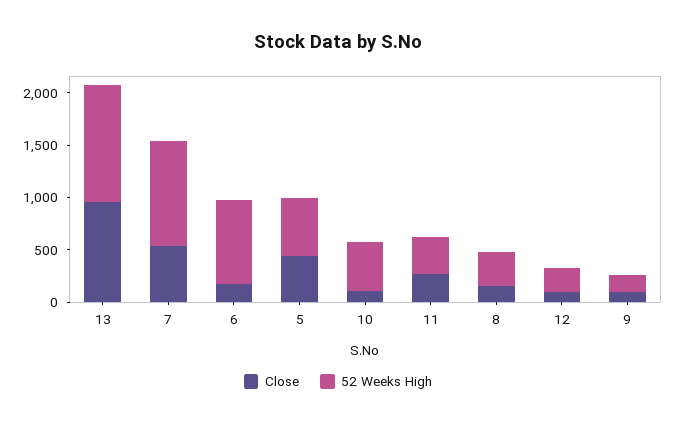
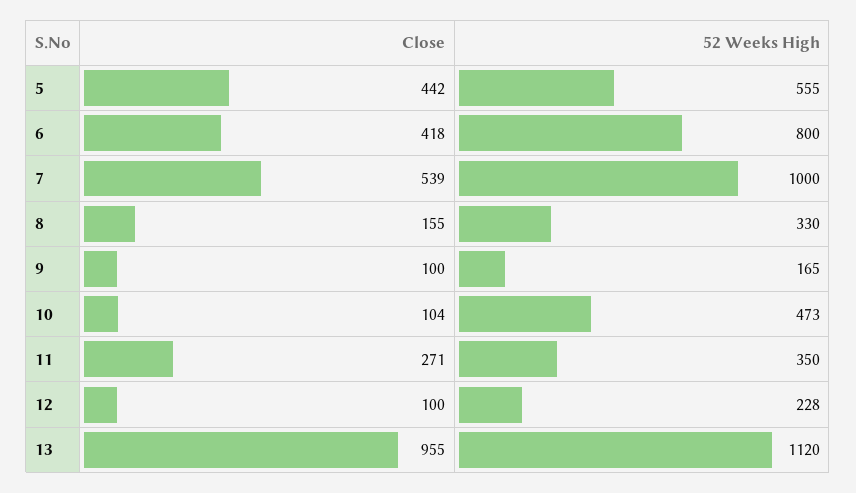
  {
    "Close": {
      "13": 955,
      "7": 539,
-     "6": 200,
+     "6": 418,
      "5": 442,
      "10": 104,
      "11": 271,
      "8": 155,
      "12": 100,
      "9": 100
    },
    "52 Weeks High": {
      "13": 1120,
      "7": 1000,
      "6": 800,
      "5": 555,
      "10": 473,
      "11": 350,
      "8": 330,
      "12": 228,
      "9": 165
    }
  }

